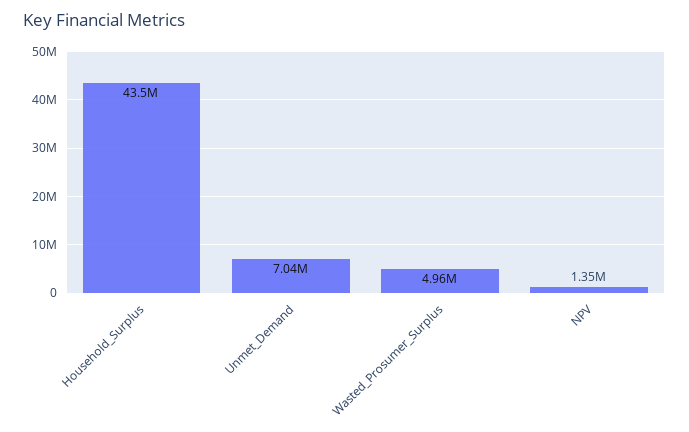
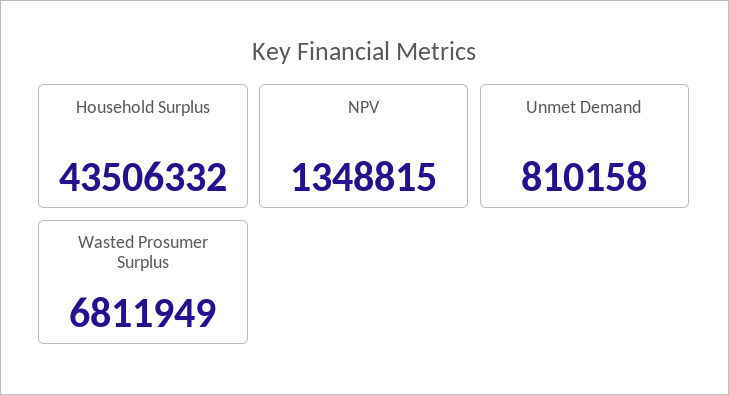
  {
    "Household_Surplus": 43506332,
-   "Unmet_Demand": 7040000,
+   "Unmet_Demand": 810158,
-   "Wasted_Prosumer_Surplus": 4960000,
+   "Wasted_Prosumer_Surplus": 6811949,
    "NPV": 1348815
  }

